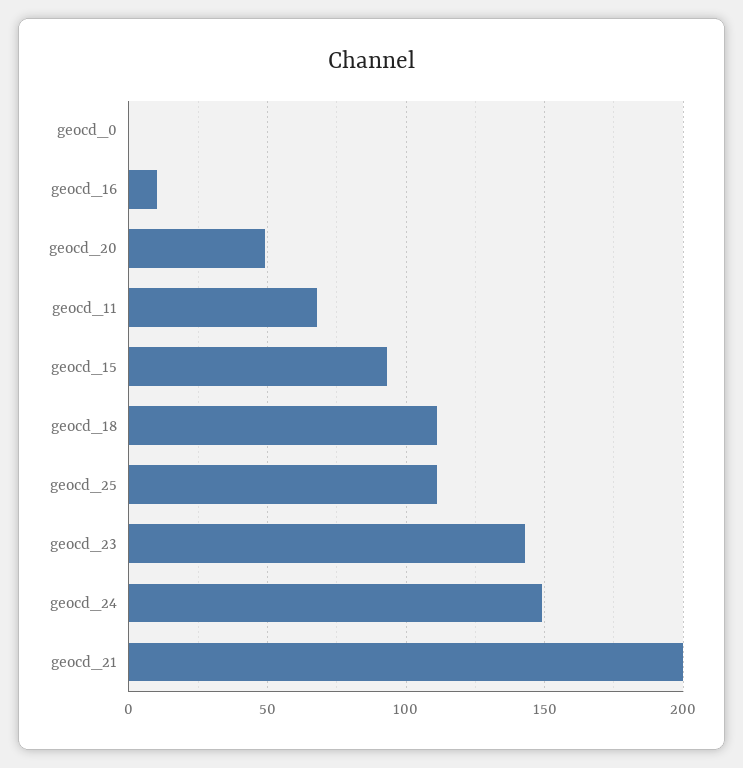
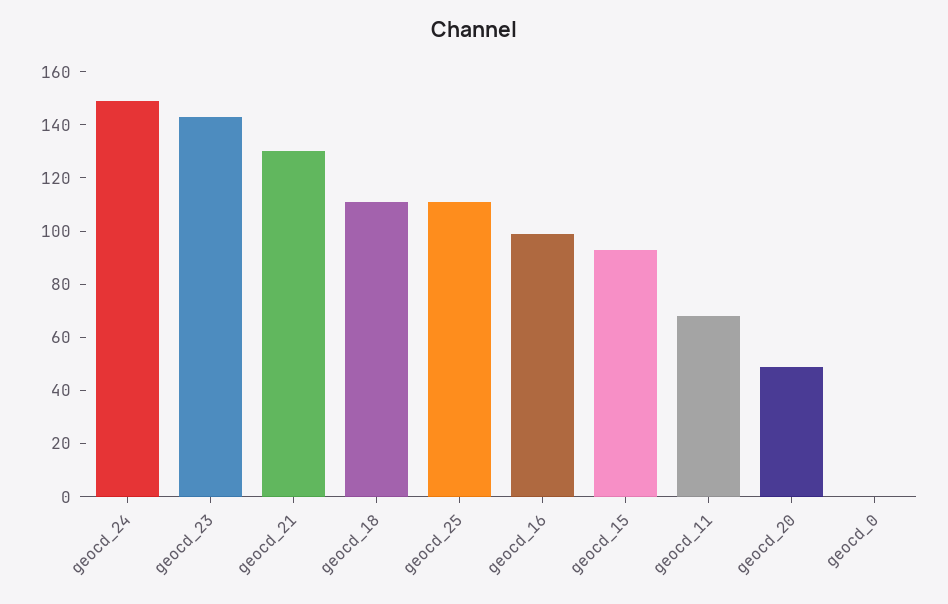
  {
    "geocd_0": 0,
-   "geocd_16": 10,
+   "geocd_16": 100,
    "geocd_20": 50,
    "geocd_11": 70,
    "geocd_15": 95,
    "geocd_18": 110,
    "geocd_25": 110,
    "geocd_23": 145,
    "geocd_24": 150,
-   "geocd_21": 200
+   "geocd_21": 130
  }

